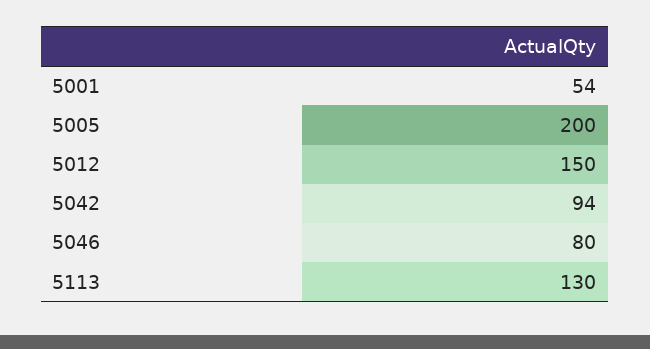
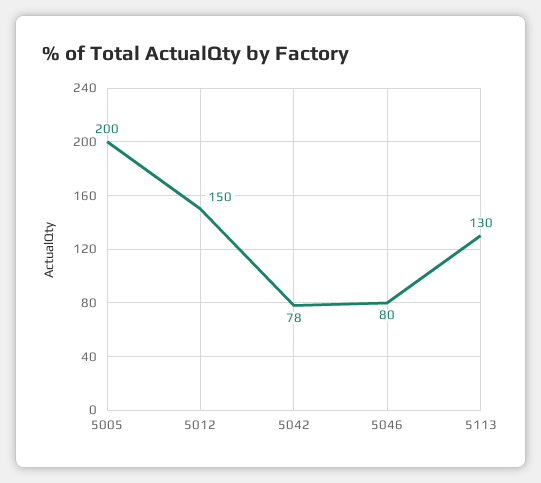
  {
-   "5001": 54,
    "5005": 200,
    "5012": 150,
-   "5042": 94,
+   "5042": 78,
    "5046": 80,
    "5113": 130
  }

